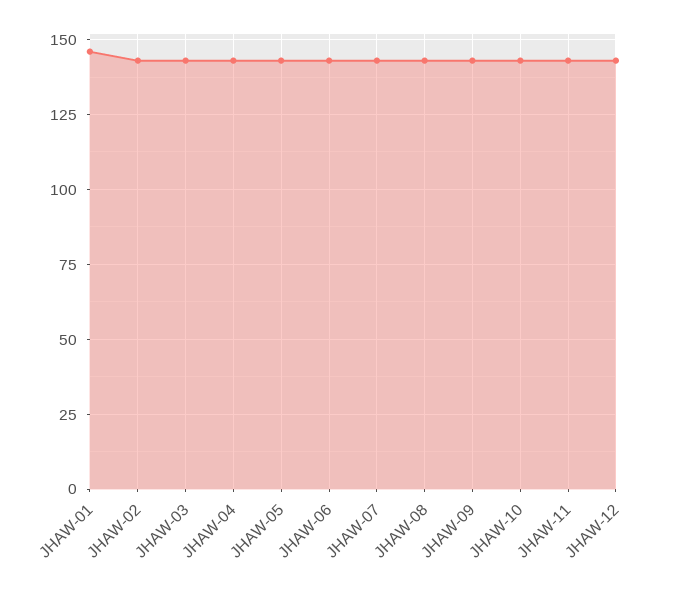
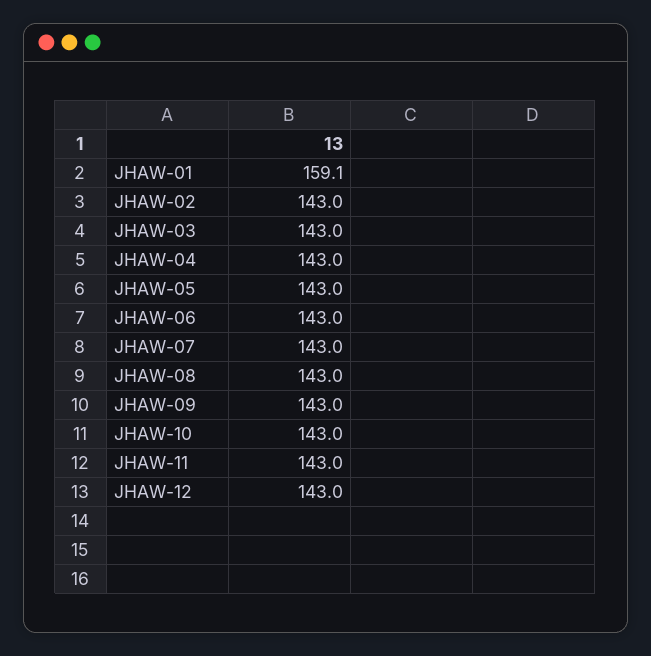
  {
-   "JHAW-01": 145,
+   "JHAW-01": 159.1,
    "JHAW-02": 143,
    "JHAW-03": 143,
    "JHAW-04": 143,
    "JHAW-05": 143,
    "JHAW-06": 143,
    "JHAW-07": 143,
    "JHAW-08": 143,
    "JHAW-09": 143,
    "JHAW-10": 143,
    "JHAW-11": 143,
    "JHAW-12": 143
  }

